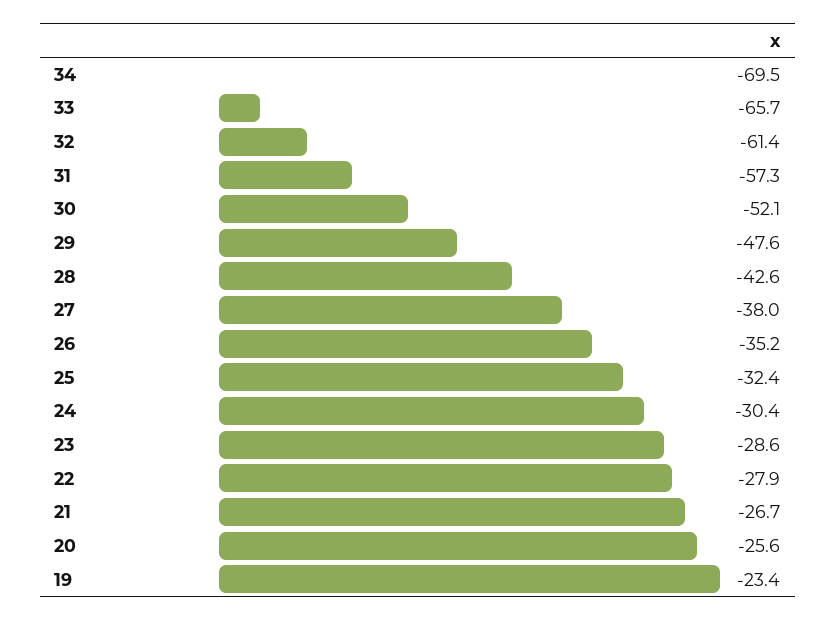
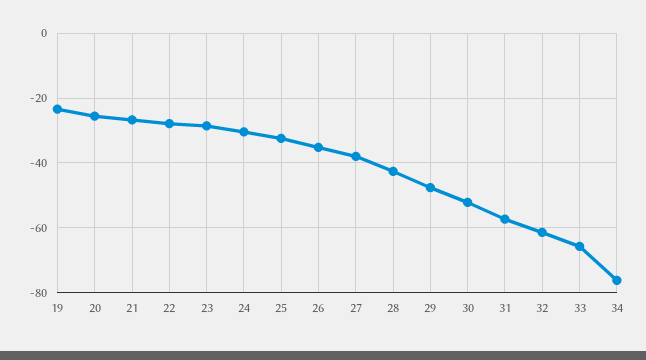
  {
-   "34": -69.5,
+   "34": -76,
    "33": -65.7,
    "32": -61.4,
    "31": -57.3,
    "30": -52.1,
    "29": -47.6,
    "28": -42.6,
    "27": -38,
    "26": -35.2,
    "25": -32.4,
    "24": -30.4,
    "23": -28.6,
    "22": -27.9,
    "21": -26.7,
    "20": -25.6,
    "19": -23.4
  }

